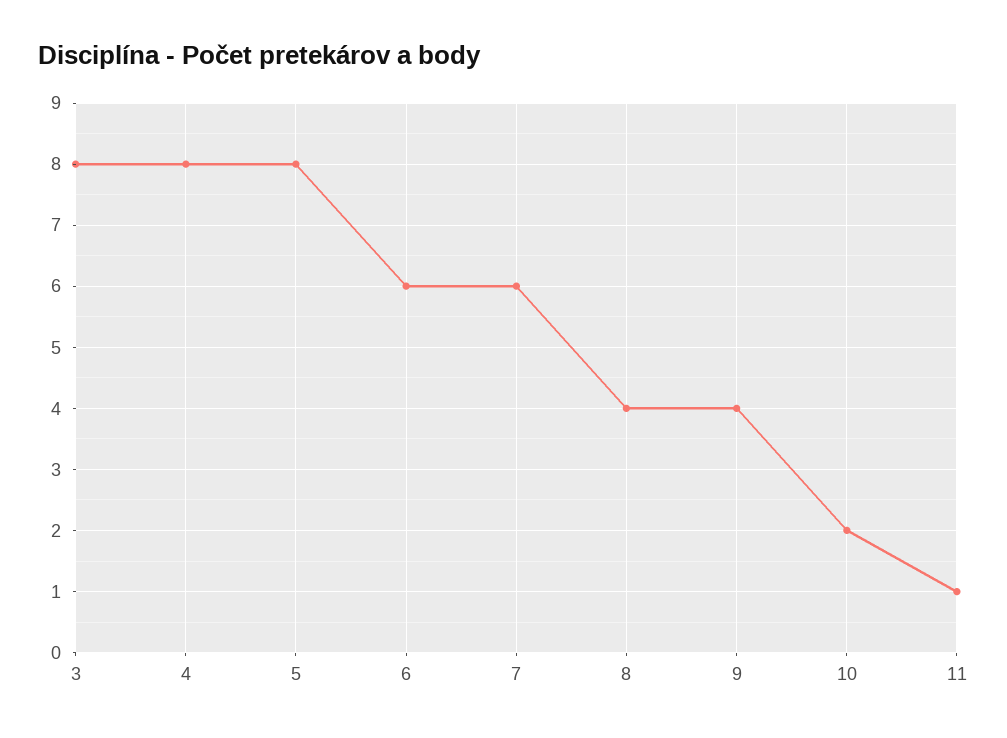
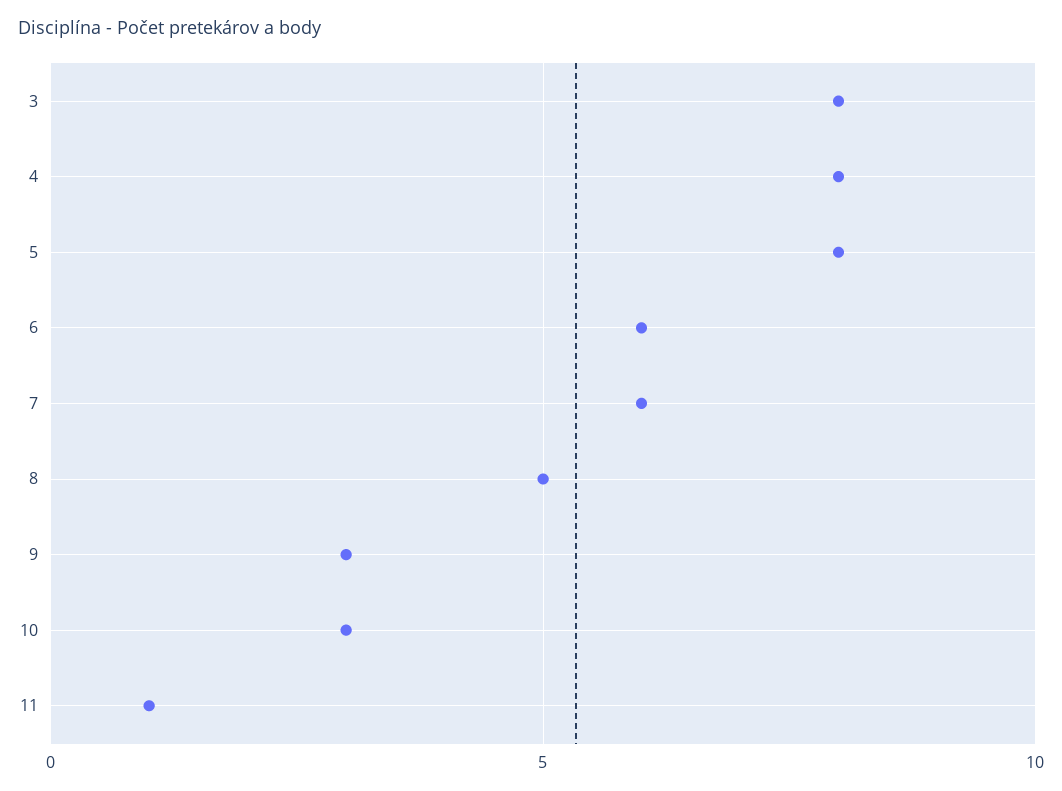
  {
    "3": 8,
    "4": 8,
    "5": 8,
    "6": 6,
    "7": 6,
-   "8": 4,
+   "8": 5,
-   "9": 4,
+   "9": 3,
-   "10": 2,
+   "10": 3,
    "11": 1
  }

